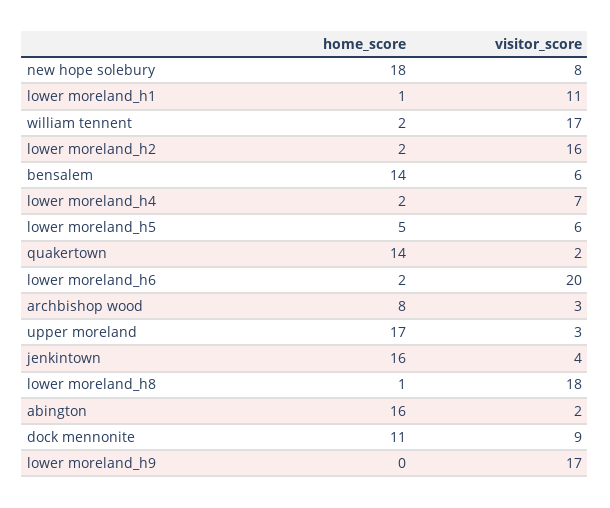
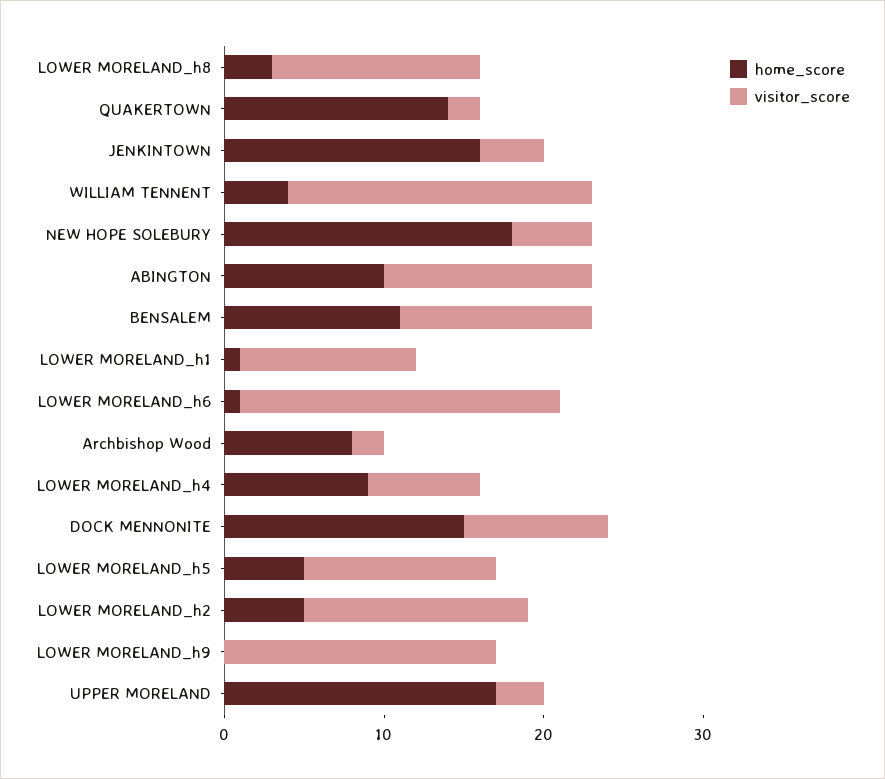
  {
    "home_score": {
      "new hope solebury": 18,
      "lower moreland_h1": 1,
-     "william tennent": 2,
+     "william tennent": 4,
-     "lower moreland_h2": 2,
+     "lower moreland_h2": 5,
-     "bensalem": 14,
+     "bensalem": 11,
-     "lower moreland_h4": 2,
+     "lower moreland_h4": 9,
      "lower moreland_h5": 5,
      "quakertown": 14,
-     "lower moreland_h6": 2,
+     "lower moreland_h6": 1,
      "archbishop wood": 8,
      "upper moreland": 17,
      "jenkintown": 16,
-     "lower moreland_h8": 1,
+     "lower moreland_h8": 3,
-     "abington": 16,
+     "abington": 10,
-     "dock mennonite": 11,
+     "dock mennonite": 15,
      "lower moreland_h9": 0
    },
    "visitor_score": {
-     "new hope solebury": 8,
+     "new hope solebury": 5,
      "lower moreland_h1": 11,
-     "william tennent": 17,
+     "william tennent": 19,
-     "lower moreland_h2": 16,
+     "lower moreland_h2": 14,
-     "bensalem": 6,
+     "bensalem": 12,
      "lower moreland_h4": 7,
-     "lower moreland_h5": 6,
+     "lower moreland_h5": 12,
      "quakertown": 2,
      "lower moreland_h6": 20,
-     "archbishop wood": 3,
+     "archbishop wood": 2,
      "upper moreland": 3,
      "jenkintown": 4,
-     "lower moreland_h8": 18,
+     "lower moreland_h8": 13,
-     "abington": 2,
+     "abington": 13,
      "dock mennonite": 9,
      "lower moreland_h9": 17
    }
  }

